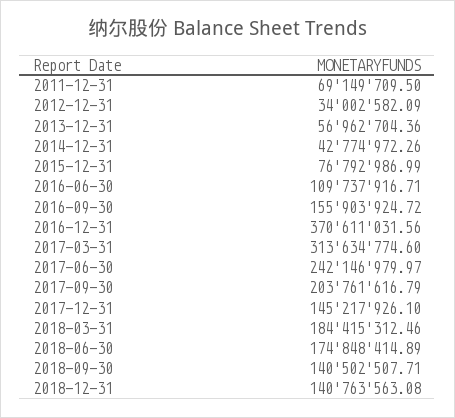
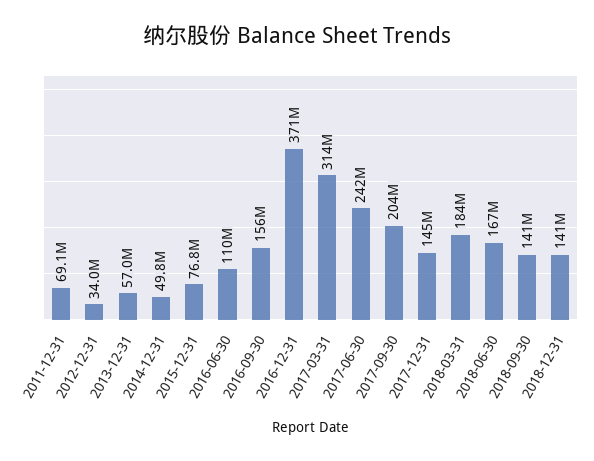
  {
    "2011-12-31": 69149709.5,
    "2012-12-31": 34002582.09,
    "2013-12-31": 56962704.36,
-   "2014-12-31": 42774972.26,
+   "2014-12-31": 49800000,
    "2015-12-31": 76792986.99,
    "2016-06-30": 109737916.71,
    "2016-09-30": 155903924.72,
    "2016-12-31": 370611031.56,
    "2017-03-31": 313634774.6,
    "2017-06-30": 242146979.97,
    "2017-09-30": 203761616.79,
    "2017-12-31": 145217926.1,
    "2018-03-31": 184415312.46,
-   "2018-06-30": 174848414.89,
+   "2018-06-30": 167000000,
    "2018-09-30": 140502507.71,
    "2018-12-31": 140763563.08
  }

